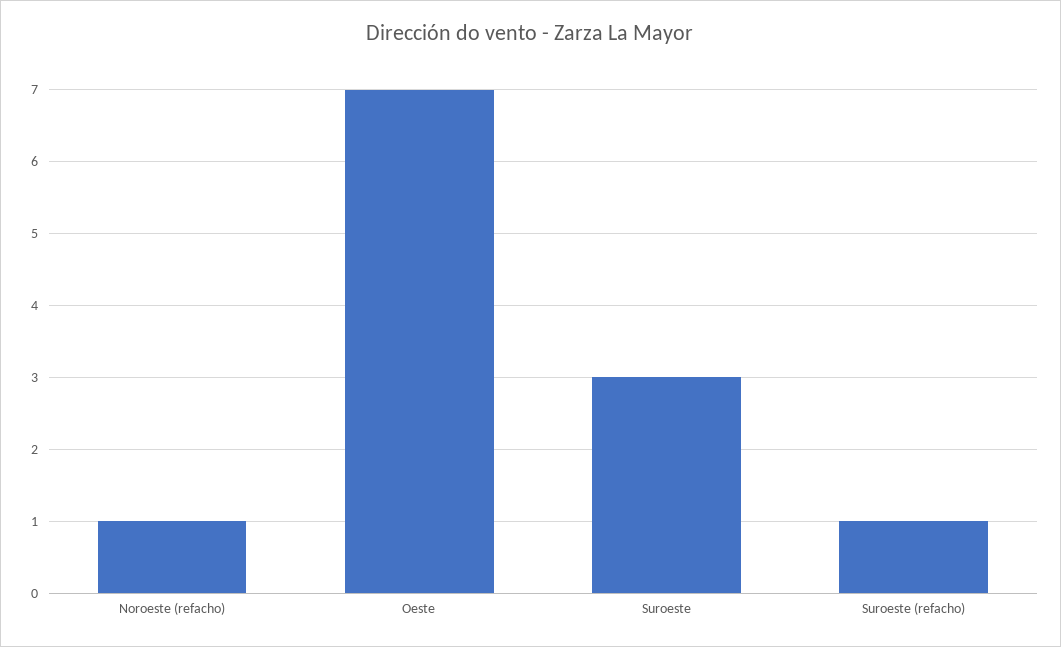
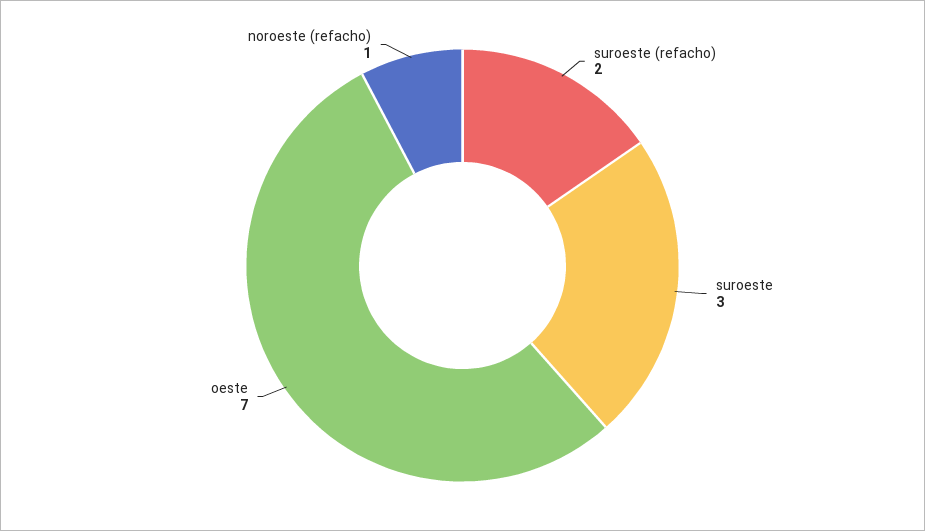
  {
    "Noroeste (refacho)": 1,
    "Oeste": 7,
    "Suroeste": 3,
-   "Suroeste (refacho)": 1
+   "Suroeste (refacho)": 2
  }

